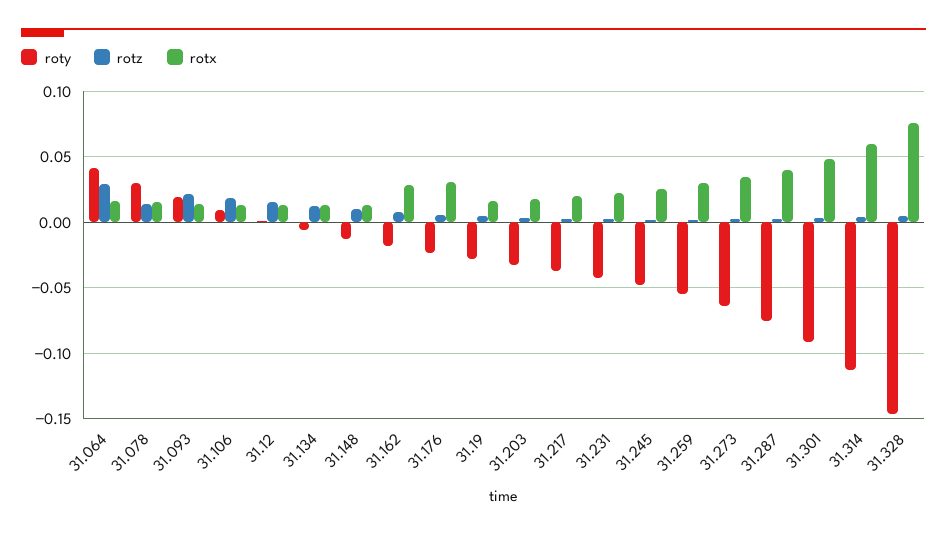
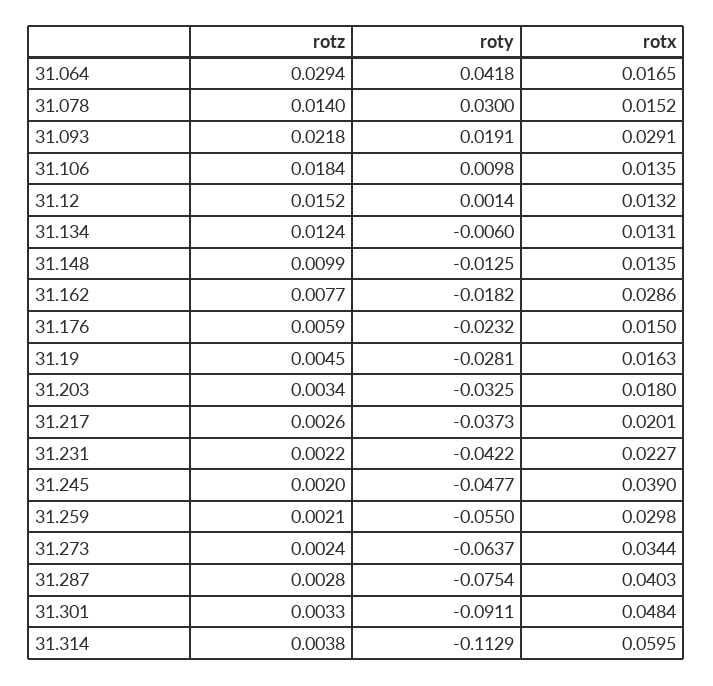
  {
    "roty": {
      "31.064": 0.0418,
      "31.078": 0.03,
      "31.093": 0.0191,
      "31.106": 0.0098,
      "31.12": 0.0014,
      "31.134": -0.006,
      "31.148": -0.0125,
      "31.162": -0.0182,
      "31.176": -0.0232,
      "31.19": -0.0281,
      "31.203": -0.0325,
      "31.217": -0.0373,
      "31.231": -0.0422,
      "31.245": -0.0477,
      "31.259": -0.055,
      "31.273": -0.0637,
      "31.287": -0.0754,
      "31.301": -0.0911,
-     "31.314": -0.1129,
+     "31.314": -0.1129
-     "31.328": -0.145
    },
    "rotz": {
      "31.064": 0.0294,
      "31.078": 0.014,
      "31.093": 0.0218,
      "31.106": 0.0184,
      "31.12": 0.0152,
      "31.134": 0.0124,
      "31.148": 0.0099,
      "31.162": 0.0077,
      "31.176": 0.0059,
      "31.19": 0.0045,
      "31.203": 0.0034,
      "31.217": 0.0026,
      "31.231": 0.0022,
      "31.245": 0.002,
      "31.259": 0.0021,
      "31.273": 0.0024,
      "31.287": 0.0028,
      "31.301": 0.0033,
-     "31.314": 0.0038,
+     "31.314": 0.0038
-     "31.328": 0.005
    },
    "rotx": {
      "31.064": 0.0165,
      "31.078": 0.0152,
-     "31.093": 0.015,
+     "31.093": 0.0291,
      "31.106": 0.0135,
      "31.12": 0.0132,
      "31.134": 0.0131,
      "31.148": 0.0135,
      "31.162": 0.0286,
-     "31.176": 0.03,
+     "31.176": 0.015,
      "31.19": 0.0163,
      "31.203": 0.018,
      "31.217": 0.0201,
      "31.231": 0.0227,
-     "31.245": 0.025,
+     "31.245": 0.039,
      "31.259": 0.0298,
      "31.273": 0.0344,
      "31.287": 0.0403,
      "31.301": 0.0484,
-     "31.314": 0.0595,
+     "31.314": 0.0595
-     "31.328": 0.075
    }
  }

